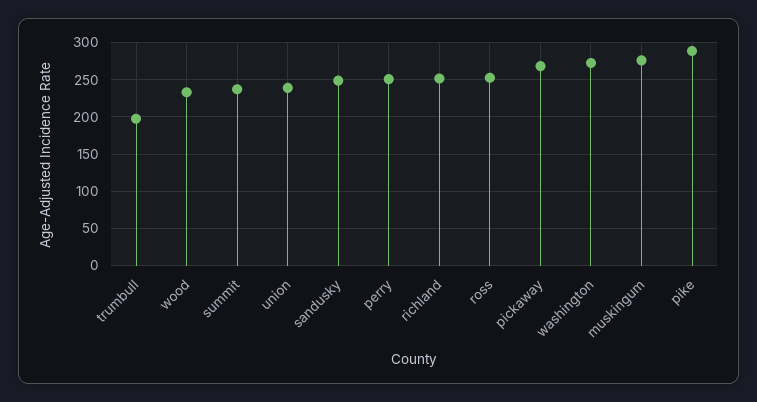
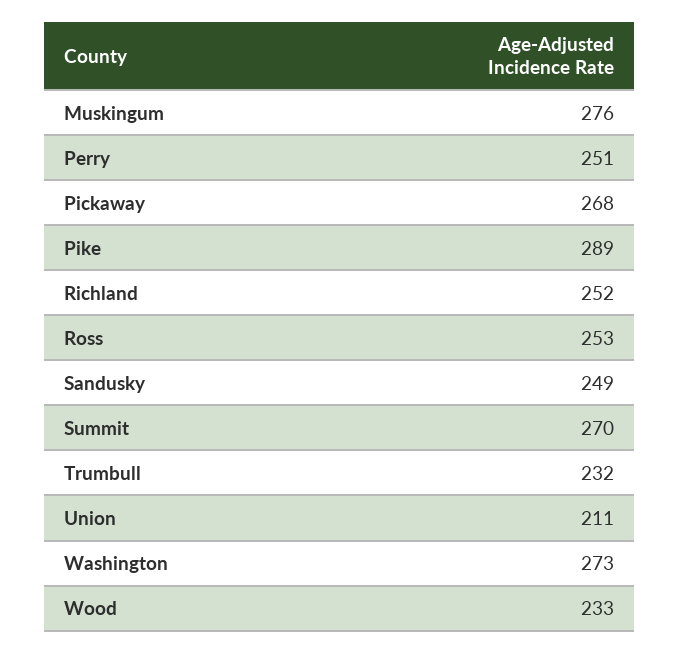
  {
-   "trumbull": 200,
+   "trumbull": 232,
    "wood": 233,
-   "summit": 240,
+   "summit": 270,
-   "union": 240,
+   "union": 211,
    "sandusky": 249,
    "perry": 251,
    "richland": 252,
    "ross": 253,
    "pickaway": 268,
    "washington": 273,
    "muskingum": 276,
    "pike": 289
  }

